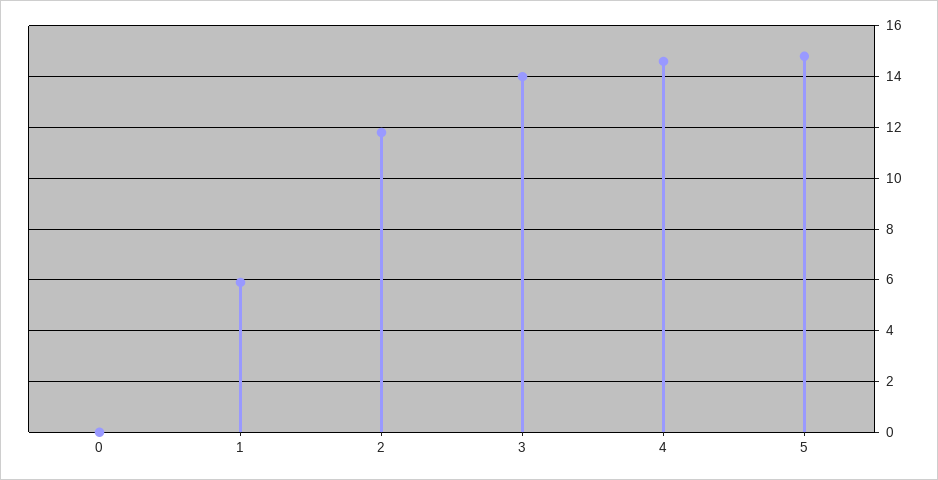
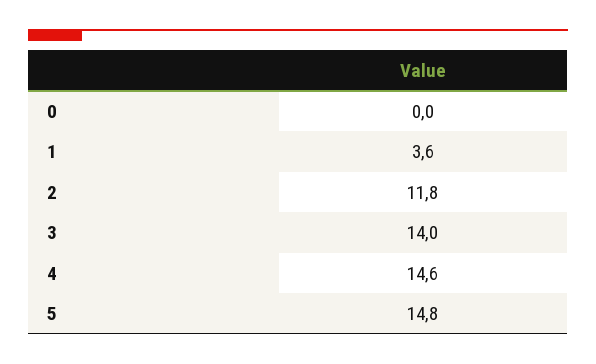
  {
    "0": 0,
-   "1": 6,
+   "1": 3.6,
    "2": 11.8,
    "3": 14,
    "4": 14.6,
    "5": 14.8
  }

